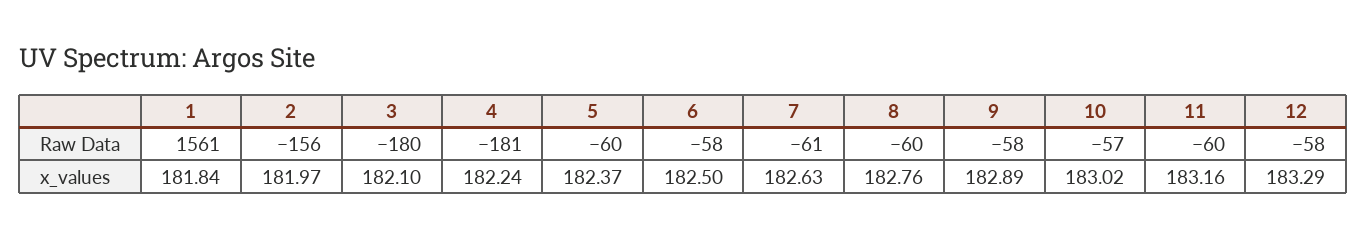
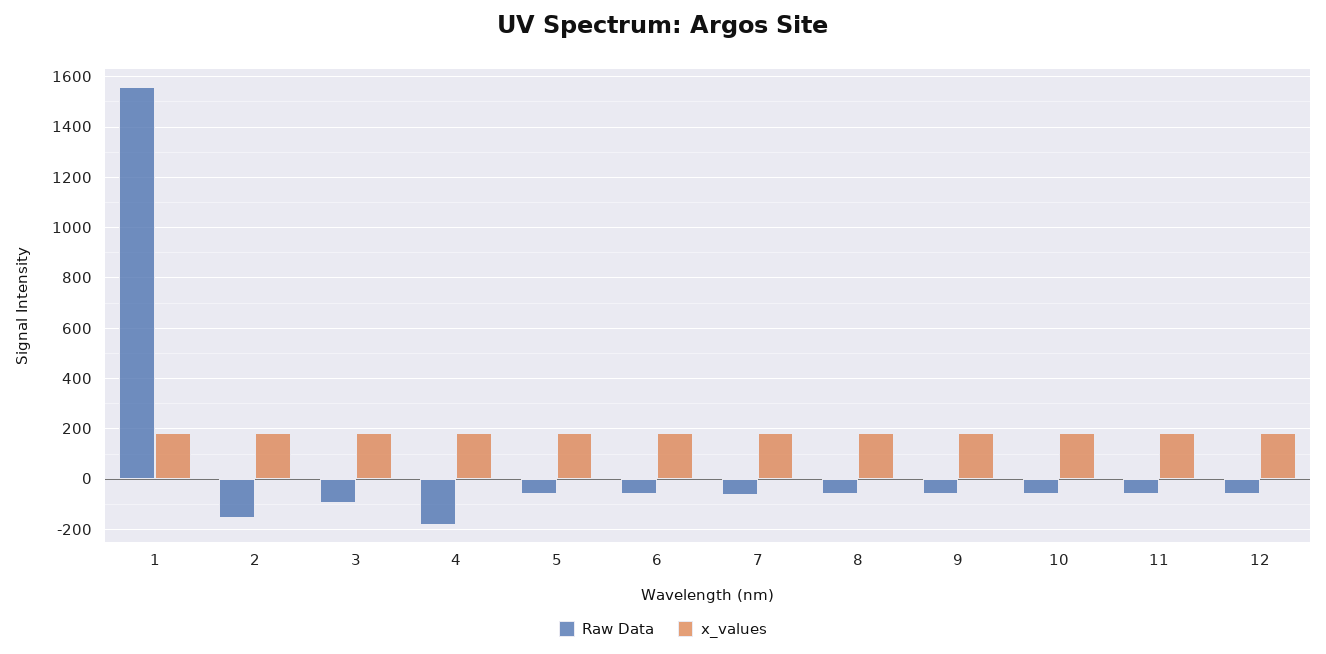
  {
    "Raw Data": {
      "1": 1561,
      "2": -156,
-     "3": -180,
+     "3": -100,
      "4": -181,
      "5": -60,
      "6": -58,
      "7": -61,
      "8": -60,
      "9": -58,
      "10": -57,
      "11": -60,
      "12": -58
    },
    "x_values": {
      "1": 181.84,
      "2": 181.97,
      "3": 182.1,
      "4": 182.24,
      "5": 182.37,
      "6": 182.5,
      "7": 182.63,
      "8": 182.76,
      "9": 182.89,
      "10": 183.02,
      "11": 183.16,
      "12": 183.29
    }
  }

